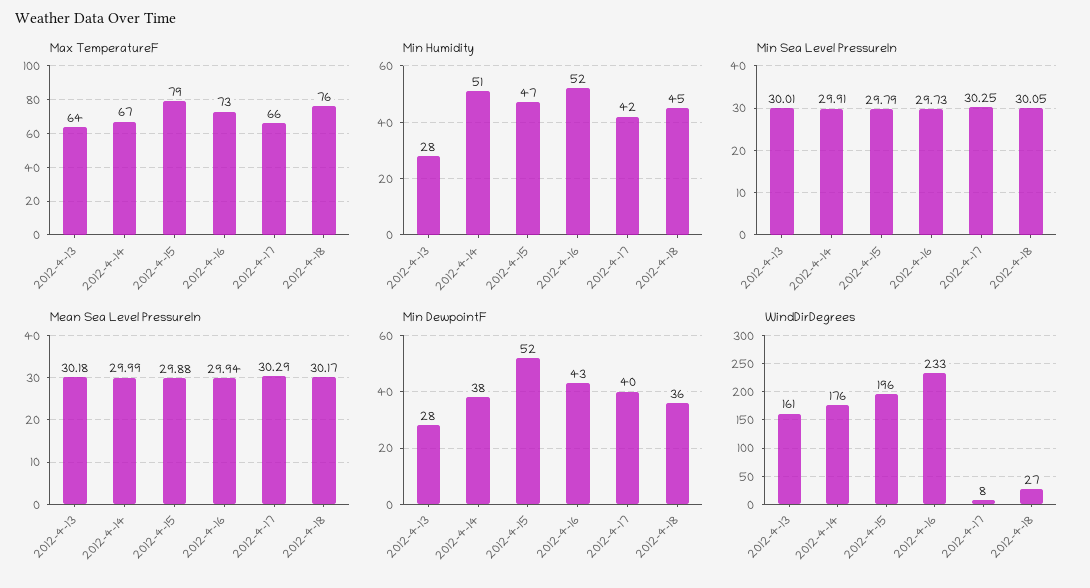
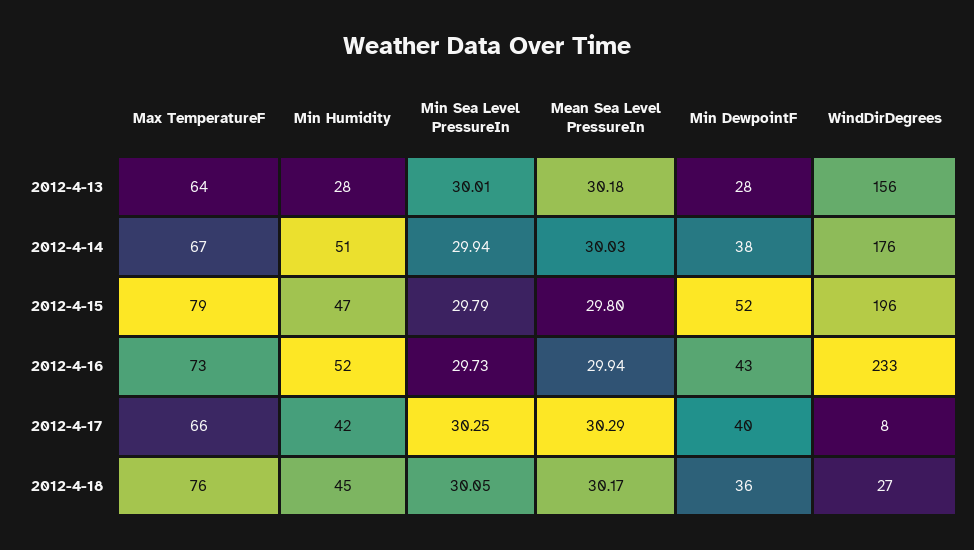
  {
    "Max TemperatureF": {
      "2012-4-13": 64,
      "2012-4-14": 67,
      "2012-4-15": 79,
      "2012-4-16": 73,
      "2012-4-17": 66,
      "2012-4-18": 76
    },
    "Min Humidity": {
      "2012-4-13": 28,
      "2012-4-14": 51,
      "2012-4-15": 47,
      "2012-4-16": 52,
      "2012-4-17": 42,
      "2012-4-18": 45
    },
    "Min Sea Level PressureIn": {
      "2012-4-13": 30.01,
-     "2012-4-14": 29.91,
+     "2012-4-14": 29.94,
      "2012-4-15": 29.79,
      "2012-4-16": 29.73,
      "2012-4-17": 30.25,
      "2012-4-18": 30.05
    },
    "Mean Sea Level PressureIn": {
      "2012-4-13": 30.18,
-     "2012-4-14": 29.99,
+     "2012-4-14": 30.03,
-     "2012-4-15": 29.88,
+     "2012-4-15": 29.8,
      "2012-4-16": 29.94,
      "2012-4-17": 30.29,
      "2012-4-18": 30.17
    },
    "Min DewpointF": {
      "2012-4-13": 28,
      "2012-4-14": 38,
      "2012-4-15": 52,
      "2012-4-16": 43,
      "2012-4-17": 40,
      "2012-4-18": 36
    },
    "WindDirDegrees": {
-     "2012-4-13": 161,
+     "2012-4-13": 156,
      "2012-4-14": 176,
      "2012-4-15": 196,
      "2012-4-16": 233,
      "2012-4-17": 8,
      "2012-4-18": 27
    }
  }

